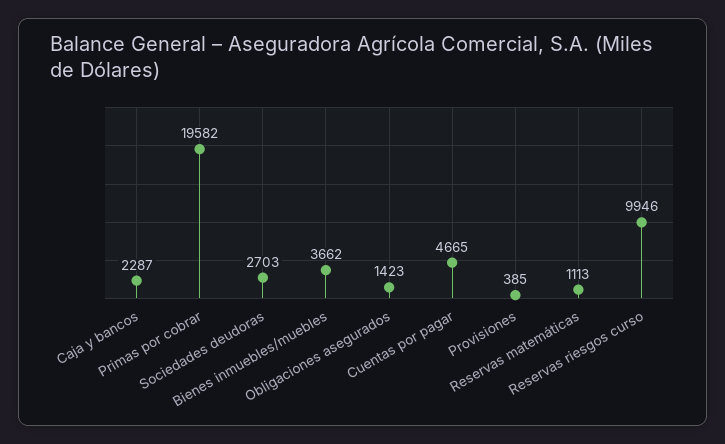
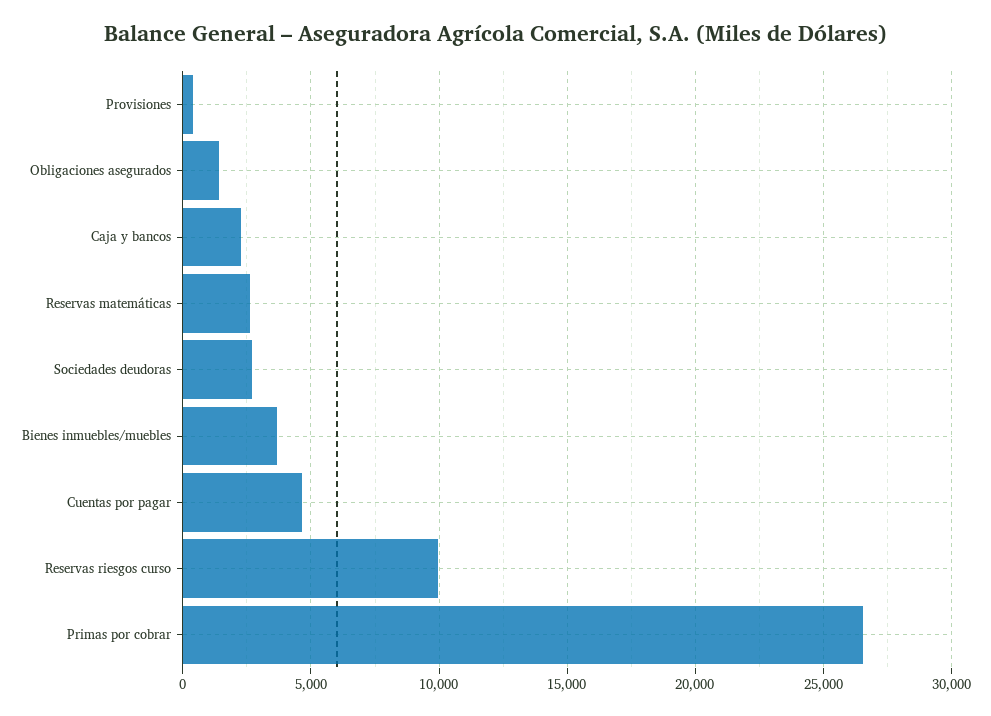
  {
    "Caja y bancos": 2287,
-   "Primas por cobrar": 19582,
+   "Primas por cobrar": 26500,
    "Sociedades deudoras": 2703,
    "Bienes inmuebles/muebles": 3662,
    "Obligaciones asegurados": 1423,
    "Cuentas por pagar": 4665,
    "Provisiones": 385,
-   "Reservas matemáticas": 1113,
+   "Reservas matemáticas": 2500,
    "Reservas riesgos curso": 9946
  }

